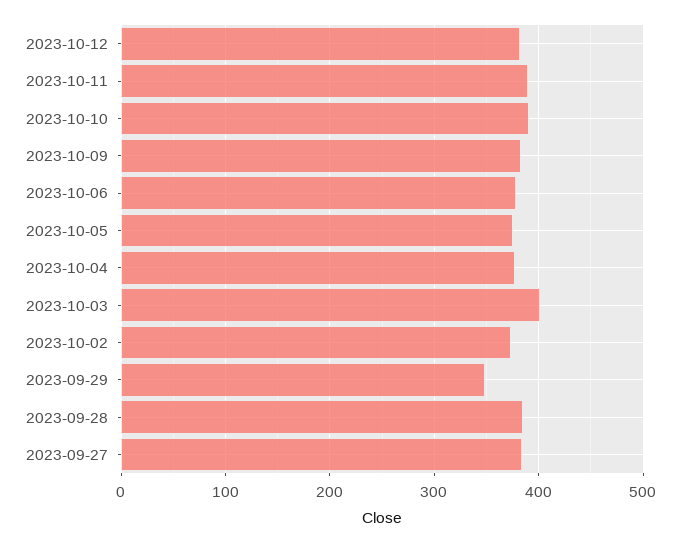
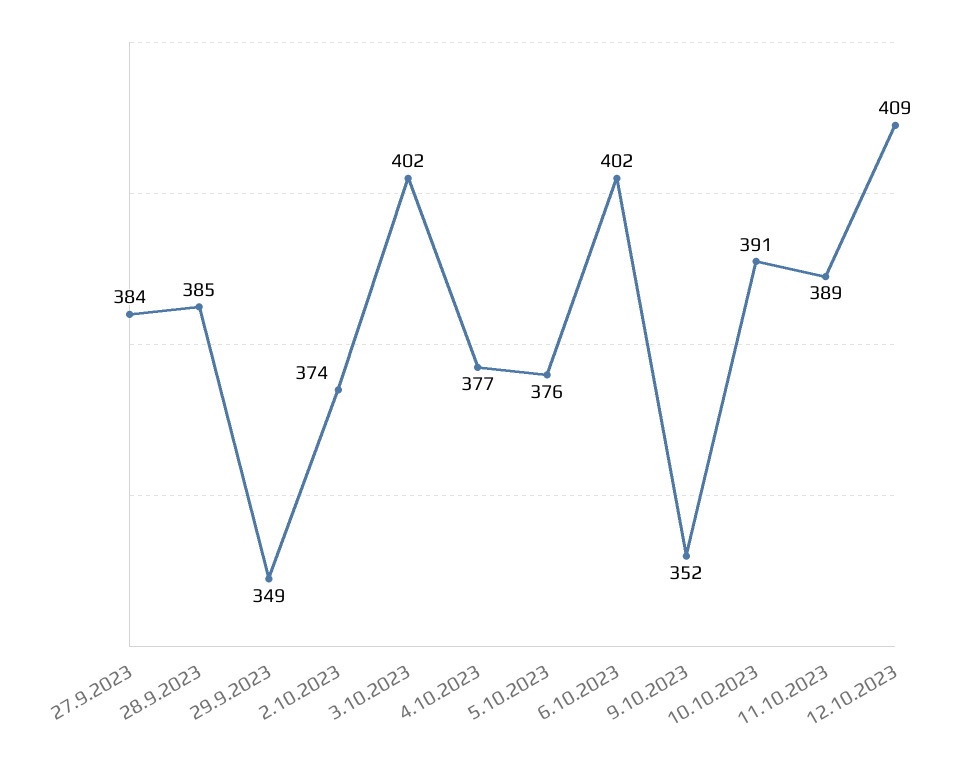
  {
-   "2023-10-12": 380,
+   "2023-10-12": 409,
    "2023-10-11": 389,
    "2023-10-10": 391,
-   "2023-10-09": 380,
+   "2023-10-09": 352,
-   "2023-10-06": 380,
+   "2023-10-06": 402,
    "2023-10-05": 376,
    "2023-10-04": 377,
    "2023-10-03": 402,
    "2023-10-02": 374,
    "2023-09-29": 349,
    "2023-09-28": 385,
    "2023-09-27": 384
  }

